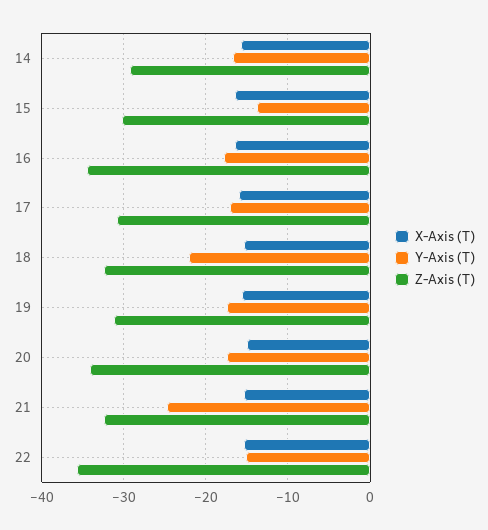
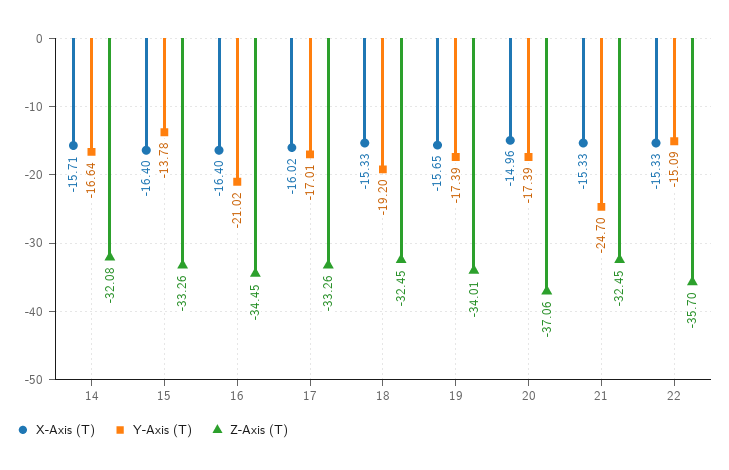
  {
    "X-Axis (T)": {
      "14": -15.71,
      "15": -16.4,
      "16": -16.4,
      "17": -16.02,
      "18": -15.33,
      "19": -15.65,
      "20": -14.96,
      "21": -15.33,
      "22": -15.33
    },
    "Y-Axis (T)": {
      "14": -16.64,
      "15": -13.78,
-     "16": -18,
+     "16": -21.02,
      "17": -17.01,
-     "18": -22,
+     "18": -19.2,
      "19": -17.39,
      "20": -17.39,
      "21": -24.7,
      "22": -15.09
    },
    "Z-Axis (T)": {
-     "14": -29,
+     "14": -32.08,
-     "15": -30,
+     "15": -33.26,
      "16": -34.45,
-     "17": -31,
+     "17": -33.26,
      "18": -32.45,
-     "19": -31,
+     "19": -34.01,
-     "20": -34,
+     "20": -37.06,
      "21": -32.45,
      "22": -35.7
    }
  }

